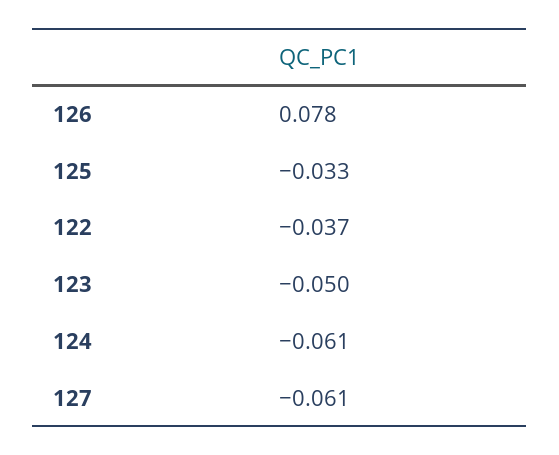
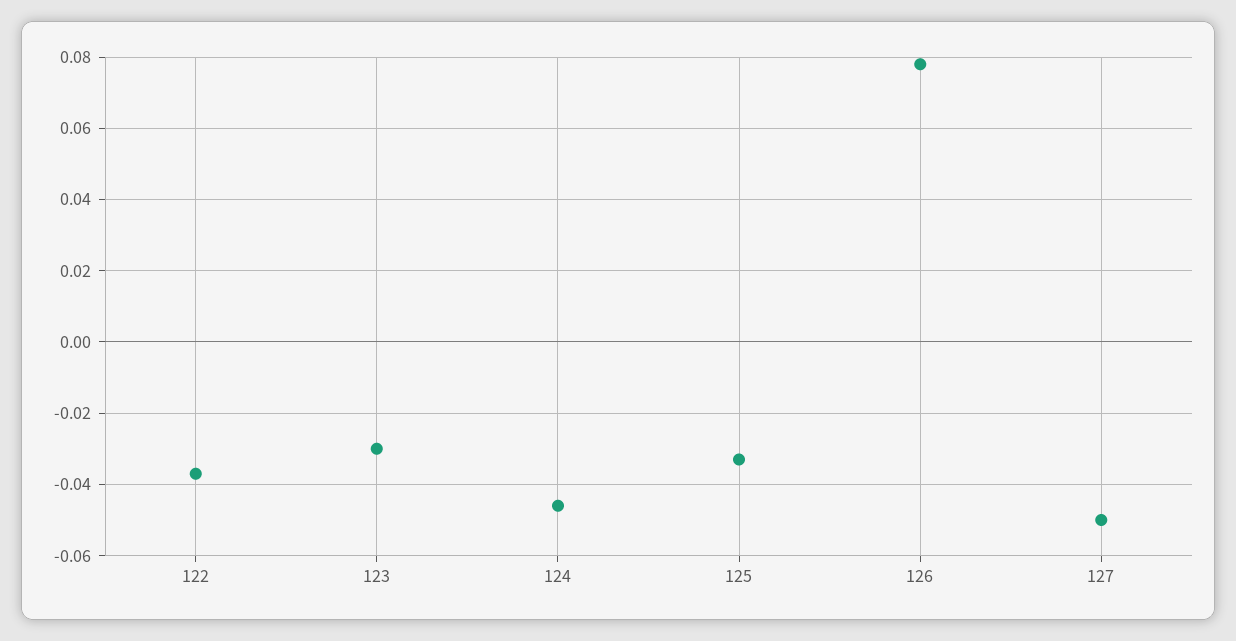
  {
    "126": 0.078,
    "125": -0.033,
    "122": -0.037,
-   "123": -0.05,
+   "123": -0.03,
-   "124": -0.061,
+   "124": -0.045,
-   "127": -0.061
+   "127": -0.05
  }

